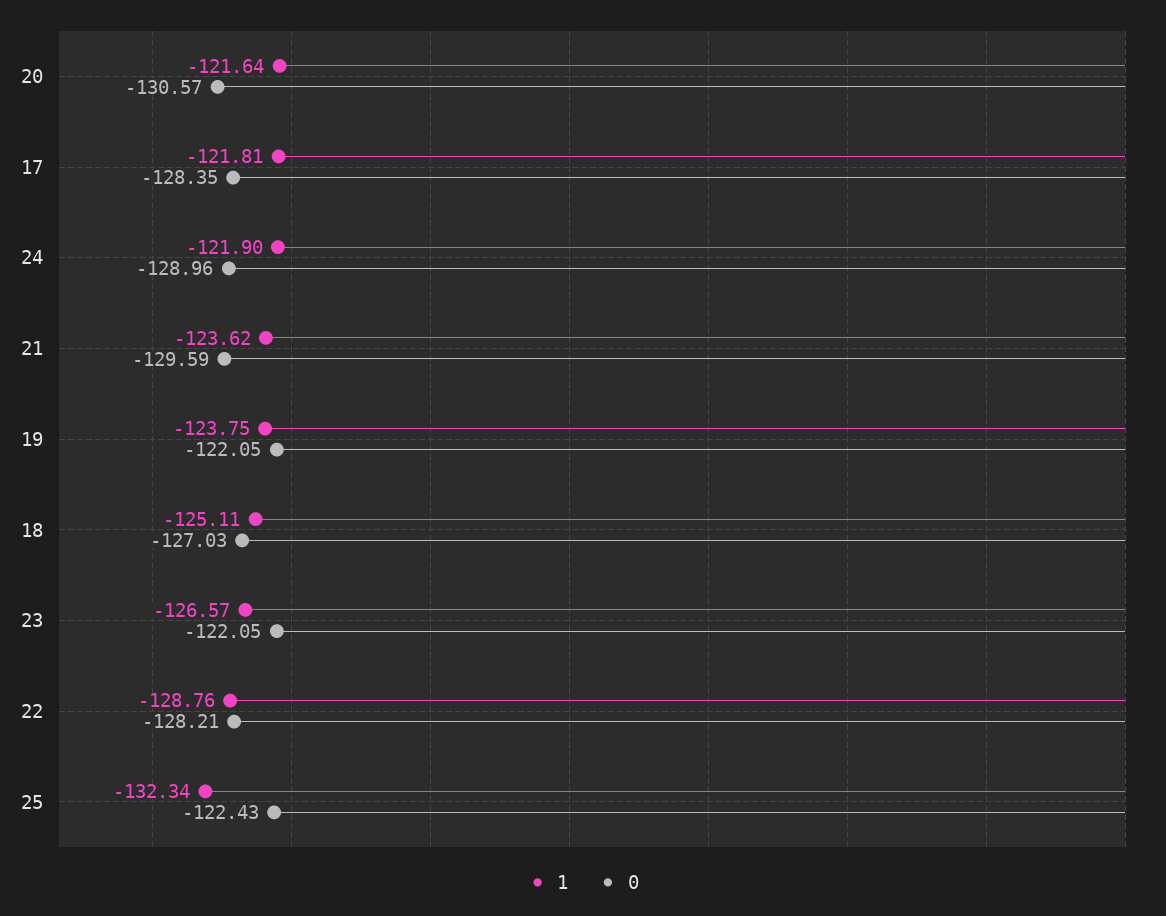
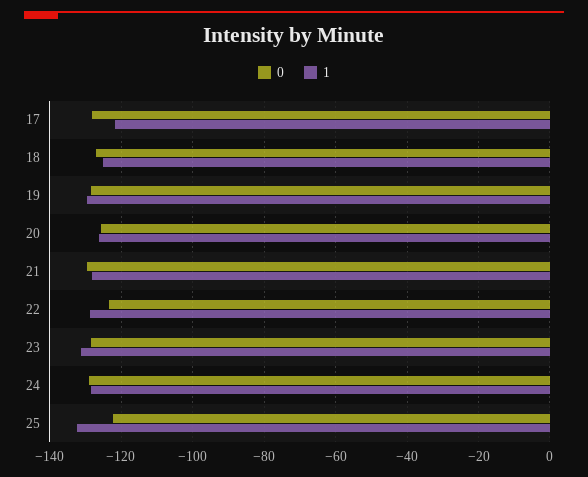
  {
    "1": {
-     "20": -121.64,
+     "20": -126,
      "17": -121.81,
-     "24": -121.9,
+     "24": -128,
-     "21": -123.62,
+     "21": -128,
-     "19": -123.75,
+     "19": -130,
      "18": -125.11,
-     "23": -126.57,
+     "23": -132,
      "22": -128.76,
      "25": -132.34
    },
    "0": {
-     "20": -130.57,
+     "20": -126,
      "17": -128.35,
      "24": -128.96,
      "21": -129.59,
-     "19": -122.05,
+     "19": -128,
      "18": -127.03,
-     "23": -122.05,
+     "23": -128,
-     "22": -128.21,
+     "22": -124,
      "25": -122.43
    }
  }

